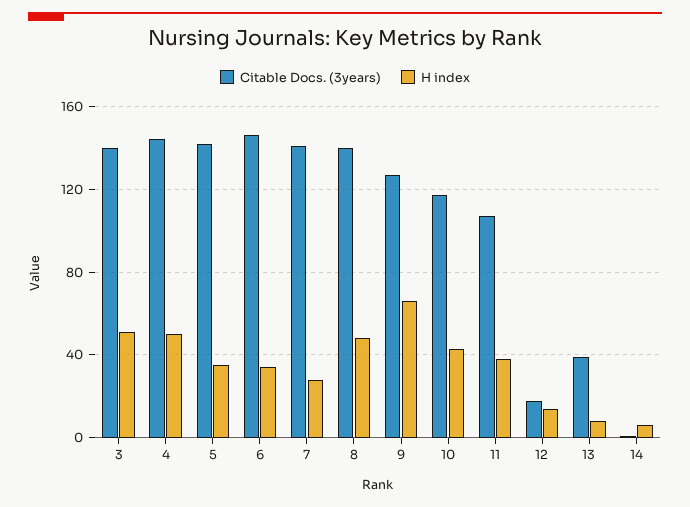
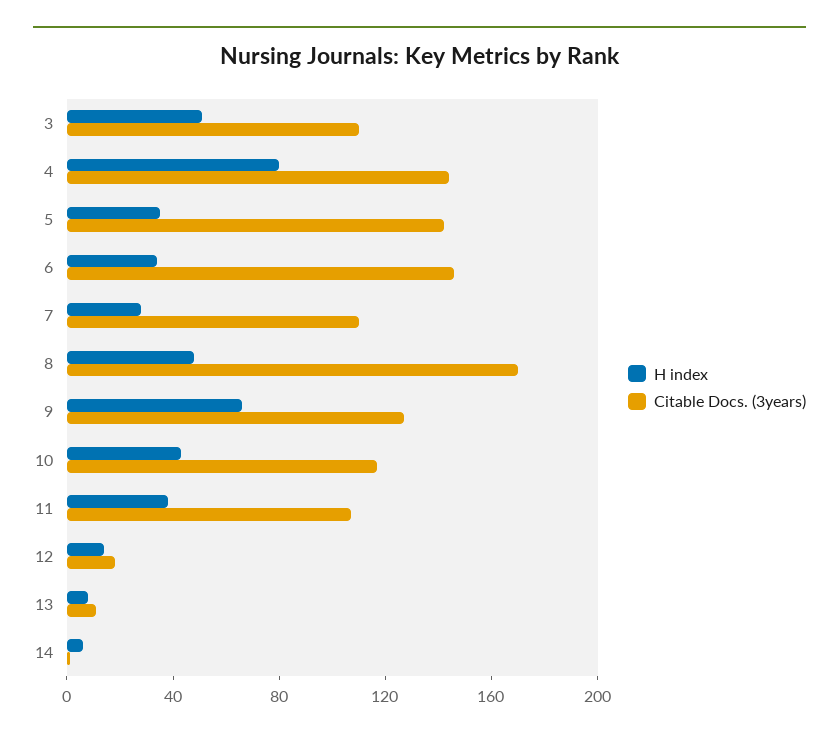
  {
    "Citable Docs. (3years)": {
-     "3": 140,
+     "3": 110,
      "4": 145,
      "5": 140,
      "6": 145,
-     "7": 140,
+     "7": 110,
-     "8": 140,
+     "8": 170,
      "9": 125,
      "10": 115,
      "11": 105,
      "12": 20,
-     "13": 40,
+     "13": 10,
      "14": 0
    },
    "H index": {
      "3": 50,
-     "4": 50,
+     "4": 80,
      "5": 35,
      "6": 35,
      "7": 30,
      "8": 50,
      "9": 65,
      "10": 45,
      "11": 40,
      "12": 15,
      "13": 10,
      "14": 5
    }
  }

